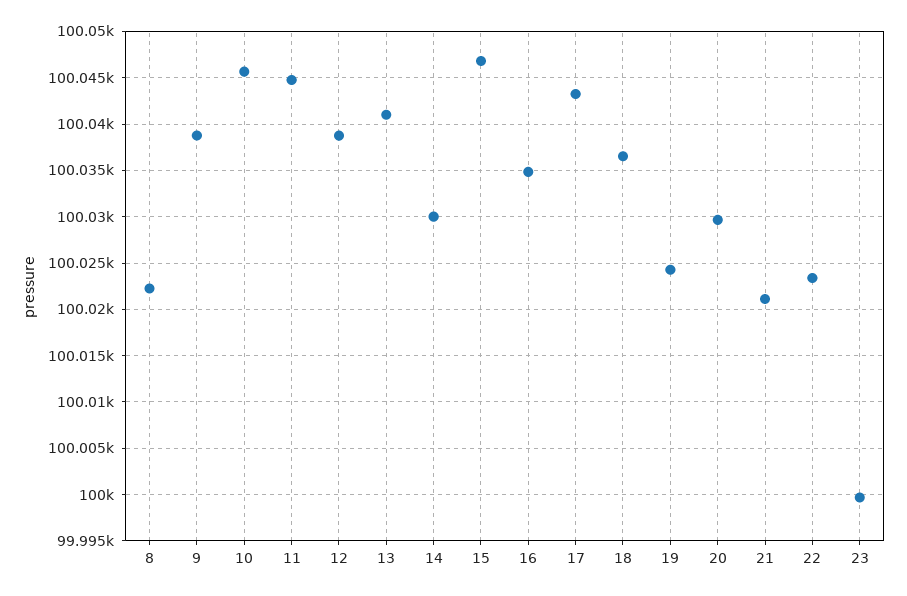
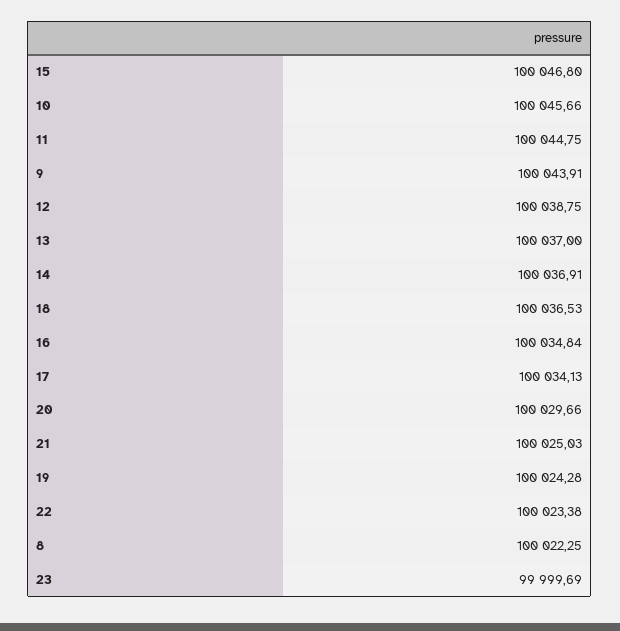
  {
    "8": 100022.25,
-   "9": 100039,
+   "9": 100043.91,
    "10": 100045.66,
    "11": 100044.75,
    "12": 100038.75,
-   "13": 100041,
+   "13": 100037,
-   "14": 100030,
+   "14": 100036.91,
    "15": 100046.8,
    "16": 100034.84,
-   "17": 100043,
+   "17": 100034.13,
    "18": 100036.53,
    "19": 100024.28,
    "20": 100029.66,
-   "21": 100021,
+   "21": 100025.03,
    "22": 100023.38,
    "23": 99999.69
  }

